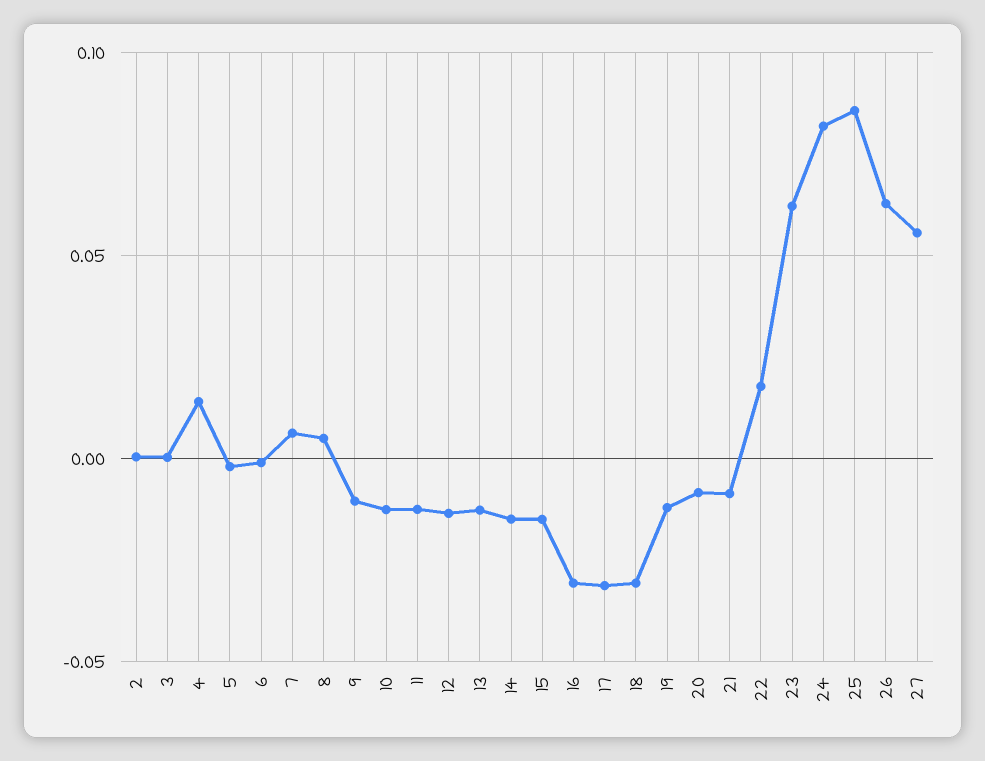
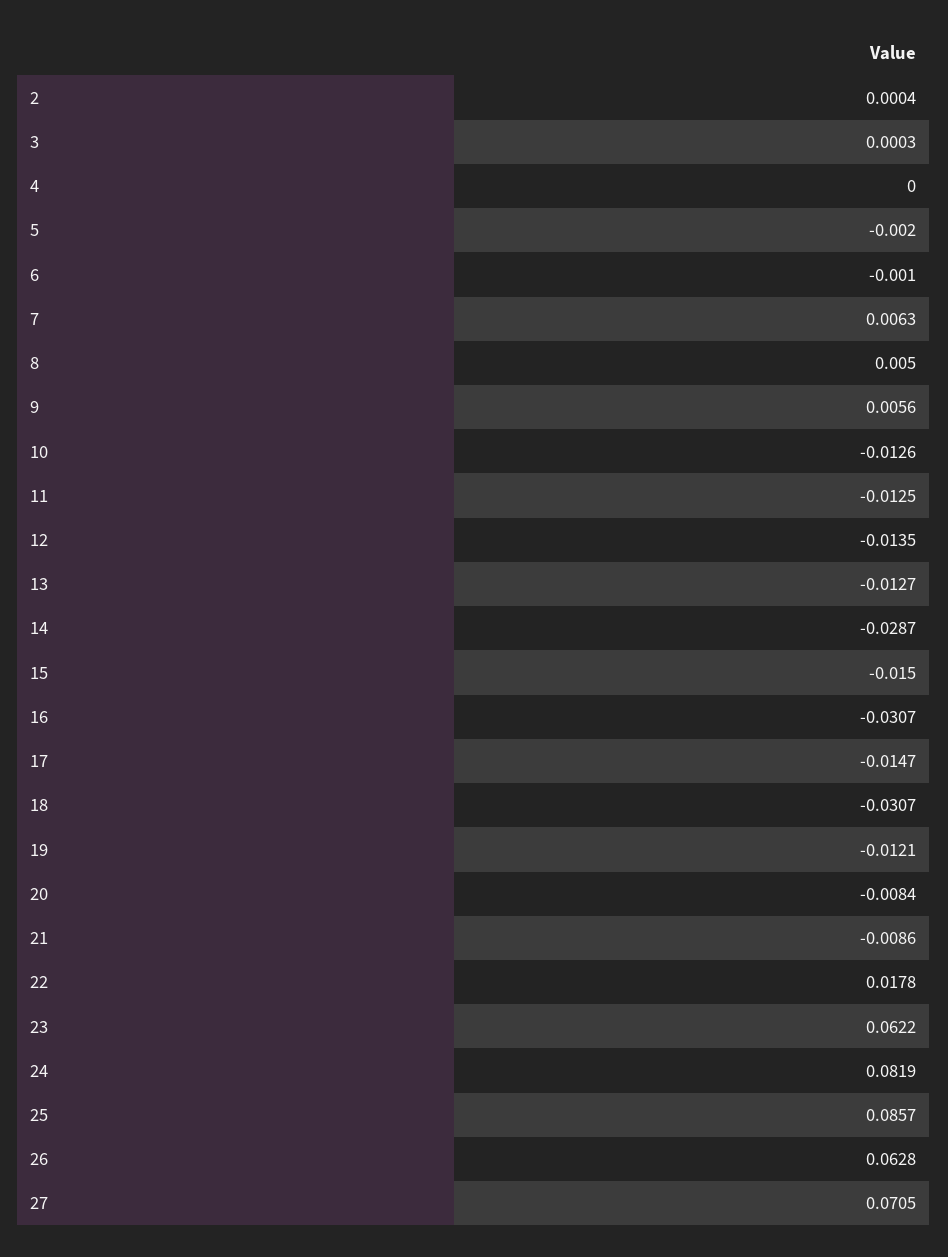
  {
    "2": 0.0004,
    "3": 0.0003,
-   "4": 0.015,
+   "4": 0,
    "5": -0.002,
    "6": -0.001,
    "7": 0.0063,
    "8": 0.005,
-   "9": -0.01,
+   "9": 0.0056,
    "10": -0.0126,
    "11": -0.0125,
    "12": -0.0135,
    "13": -0.0127,
-   "14": -0.015,
+   "14": -0.0287,
    "15": -0.015,
    "16": -0.0307,
-   "17": -0.03,
+   "17": -0.0147,
    "18": -0.0307,
    "19": -0.0121,
    "20": -0.0084,
    "21": -0.0086,
    "22": 0.0178,
    "23": 0.0622,
    "24": 0.0819,
    "25": 0.0857,
    "26": 0.0628,
-   "27": 0.055
+   "27": 0.0705
  }

